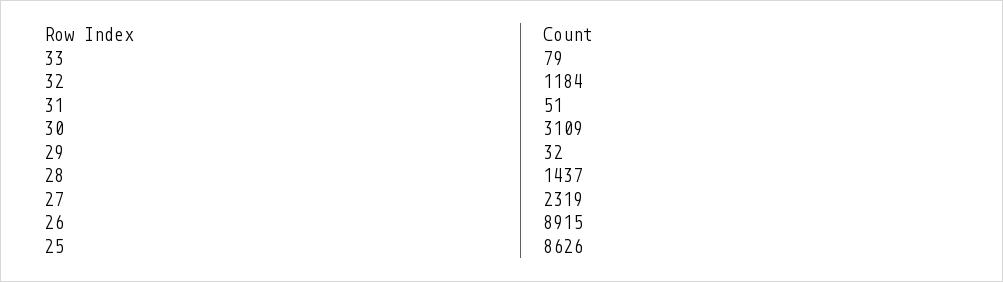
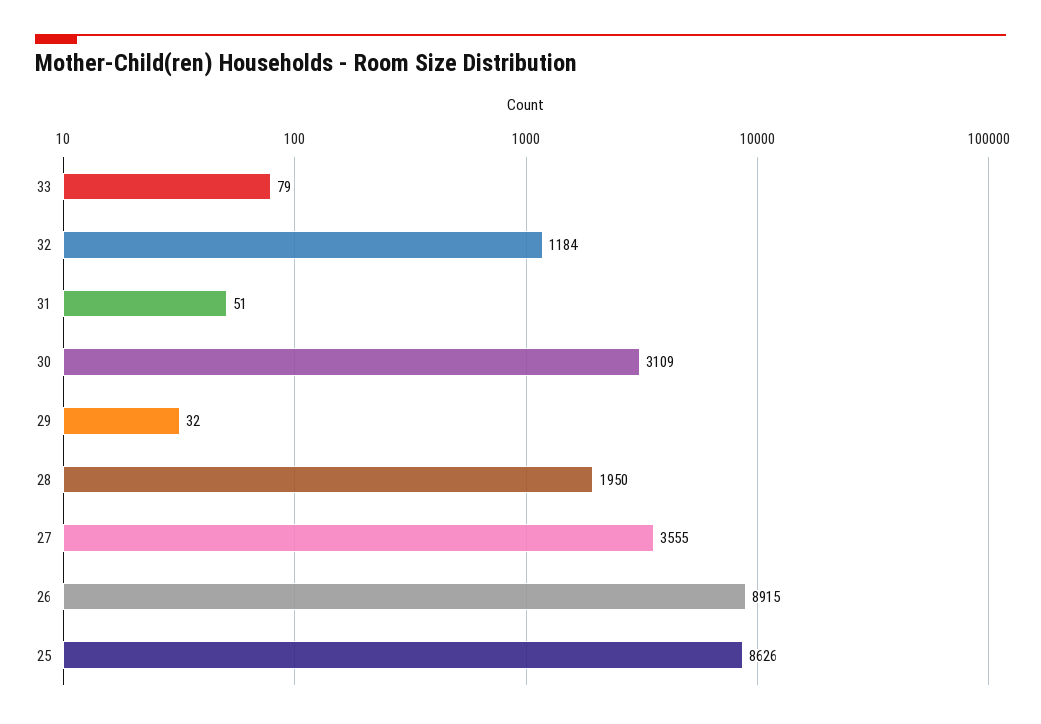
  {
    "33": 79,
    "32": 1184,
    "31": 51,
    "30": 3109,
    "29": 32,
-   "28": 1437,
+   "28": 1950,
-   "27": 2319,
+   "27": 3555,
    "26": 8915,
    "25": 8626
  }

